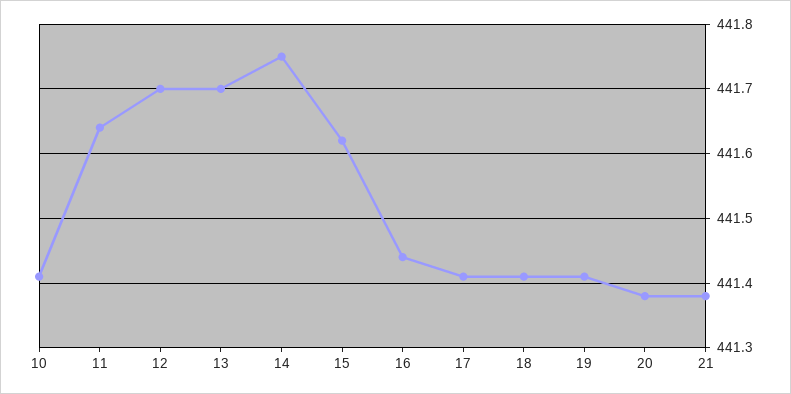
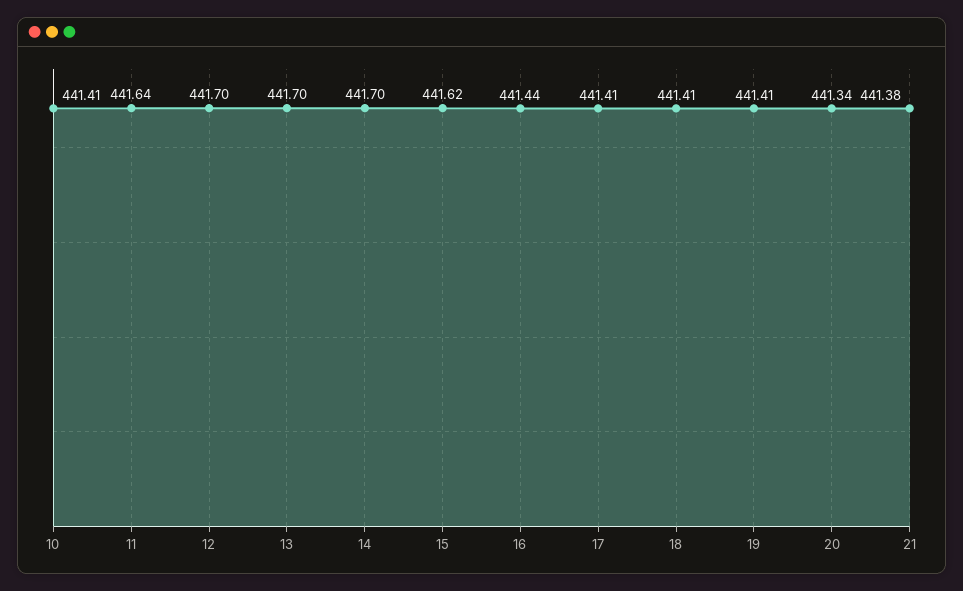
  {
    "10": 441.41,
    "11": 441.64,
    "12": 441.7,
    "13": 441.7,
-   "14": 441.75,
+   "14": 441.7,
    "15": 441.62,
    "16": 441.44,
    "17": 441.41,
    "18": 441.41,
    "19": 441.41,
-   "20": 441.38,
+   "20": 441.34,
    "21": 441.38
  }

